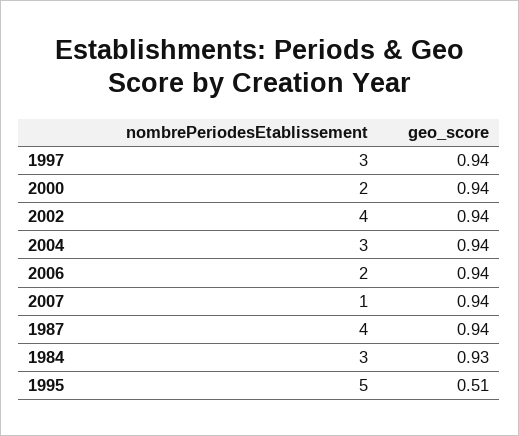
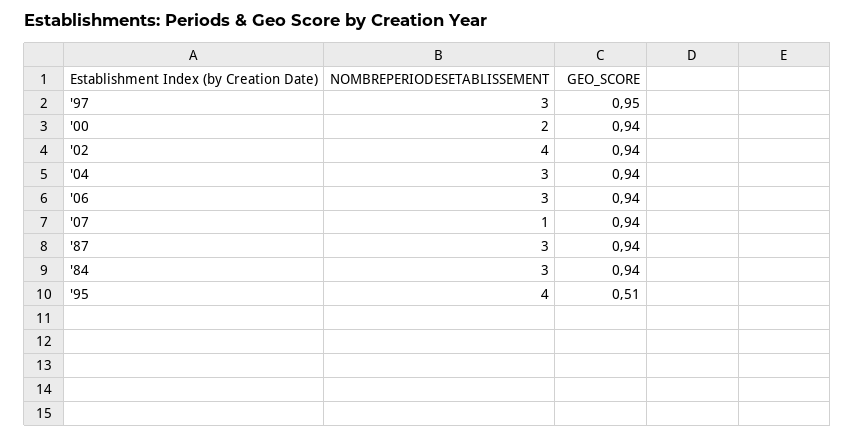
  {
    "nombrePeriodesEtablissement": {
      "1997": 3,
      "2000": 2,
      "2002": 4,
      "2004": 3,
-     "2006": 2,
+     "2006": 3,
      "2007": 1,
-     "1987": 4,
+     "1987": 3,
      "1984": 3,
-     "1995": 5
+     "1995": 4
    },
    "geo_score": {
-     "1997": 0.94,
+     "1997": 0.95,
      "2000": 0.94,
      "2002": 0.94,
      "2004": 0.94,
      "2006": 0.94,
      "2007": 0.94,
      "1987": 0.94,
-     "1984": 0.93,
+     "1984": 0.94,
      "1995": 0.51
    }
  }

